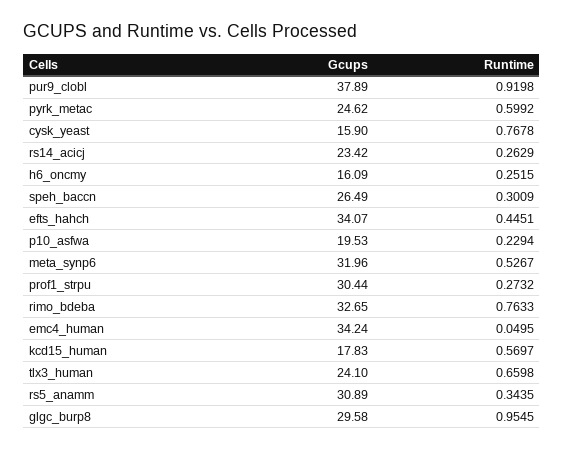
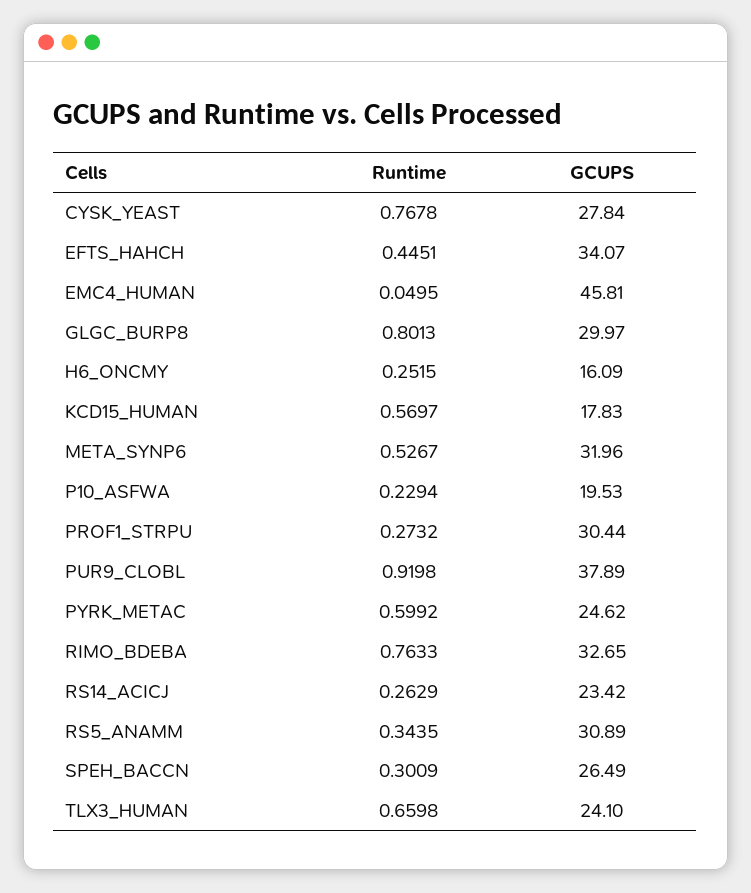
  {
    "Gcups": {
      "pur9_clobl": 37.89,
      "pyrk_metac": 24.62,
-     "cysk_yeast": 15.9,
+     "cysk_yeast": 27.84,
      "rs14_acicj": 23.42,
      "h6_oncmy": 16.09,
      "speh_baccn": 26.49,
      "efts_hahch": 34.07,
      "p10_asfwa": 19.53,
      "meta_synp6": 31.96,
      "prof1_strpu": 30.44,
      "rimo_bdeba": 32.65,
-     "emc4_human": 34.24,
+     "emc4_human": 45.81,
      "kcd15_human": 17.83,
      "tlx3_human": 24.1,
      "rs5_anamm": 30.89,
-     "glgc_burp8": 29.58
+     "glgc_burp8": 29.97
    },
    "Runtime": {
      "pur9_clobl": 0.9198,
      "pyrk_metac": 0.5992,
      "cysk_yeast": 0.7678,
      "rs14_acicj": 0.2629,
      "h6_oncmy": 0.2515,
      "speh_baccn": 0.3009,
      "efts_hahch": 0.4451,
      "p10_asfwa": 0.2294,
      "meta_synp6": 0.5267,
      "prof1_strpu": 0.2732,
      "rimo_bdeba": 0.7633,
      "emc4_human": 0.0495,
      "kcd15_human": 0.5697,
      "tlx3_human": 0.6598,
      "rs5_anamm": 0.3435,
-     "glgc_burp8": 0.9545
+     "glgc_burp8": 0.8013
    }
  }

